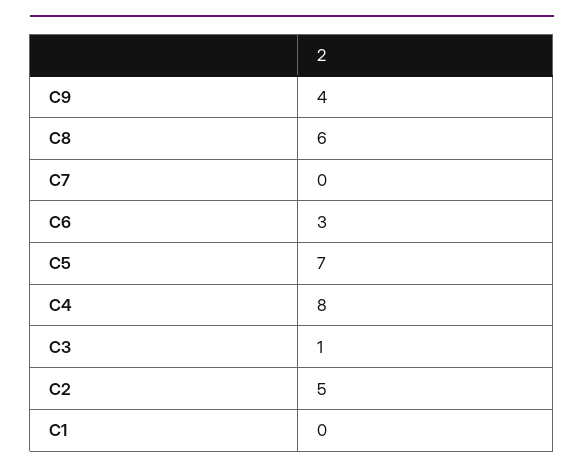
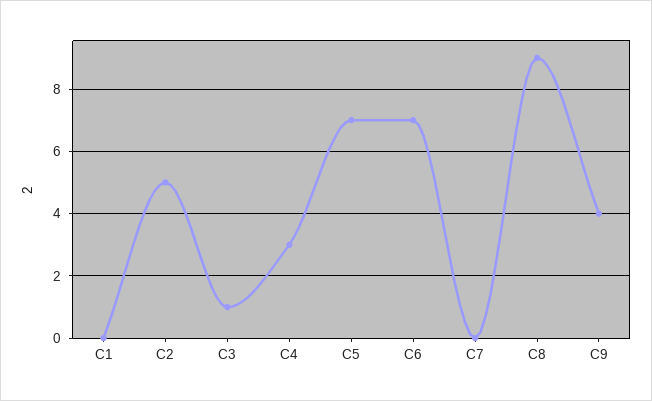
  {
    "C9": 4,
-   "C8": 6,
+   "C8": 9,
    "C7": 0,
-   "C6": 3,
+   "C6": 7,
    "C5": 7,
-   "C4": 8,
+   "C4": 3,
    "C3": 1,
    "C2": 5,
    "C1": 0
  }

